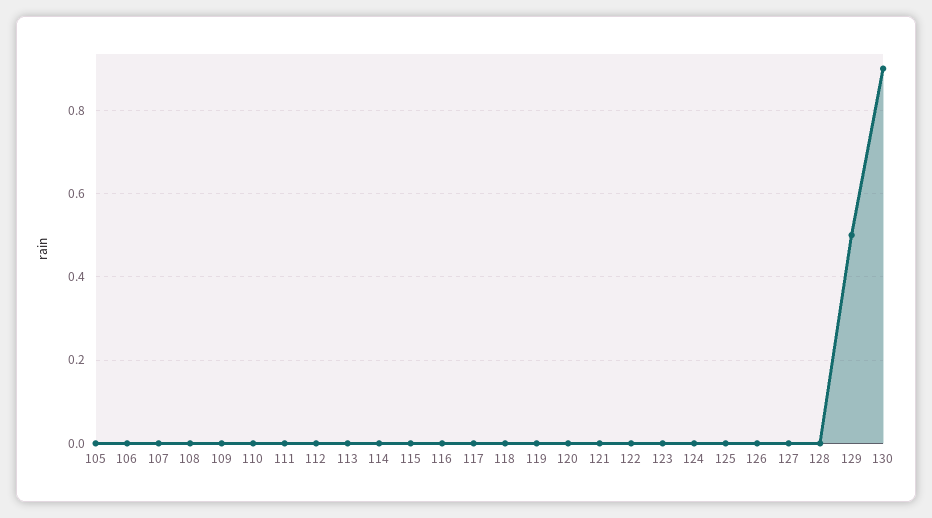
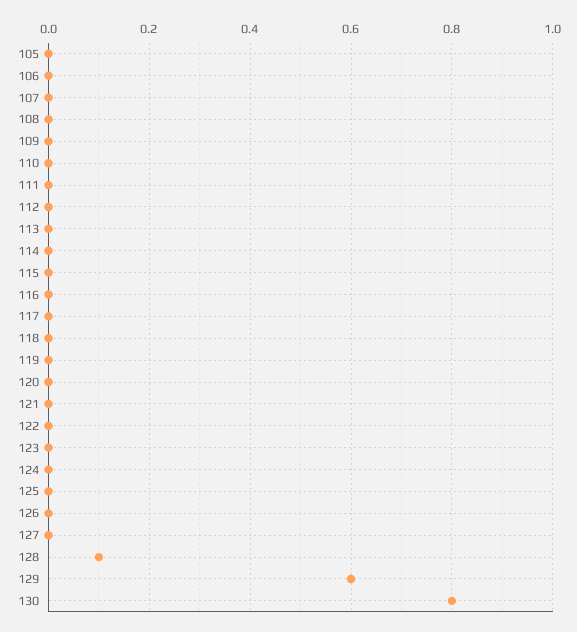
  {
    "105": 0,
    "106": 0,
    "107": 0,
    "108": 0,
    "109": 0,
    "110": 0,
    "111": 0,
    "112": 0,
    "113": 0,
    "114": 0,
    "115": 0,
    "116": 0,
    "117": 0,
    "118": 0,
    "119": 0,
    "120": 0,
    "121": 0,
    "122": 0,
    "123": 0,
    "124": 0,
    "125": 0,
    "126": 0,
    "127": 0,
-   "128": 0,
+   "128": 0.1,
-   "129": 0.5,
+   "129": 0.6,
-   "130": 0.9
+   "130": 0.8
  }

